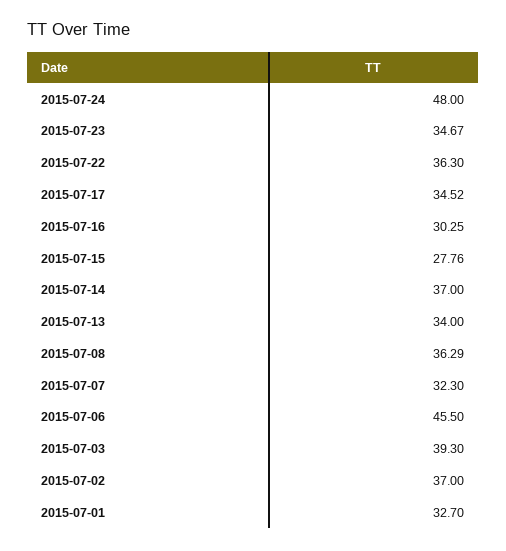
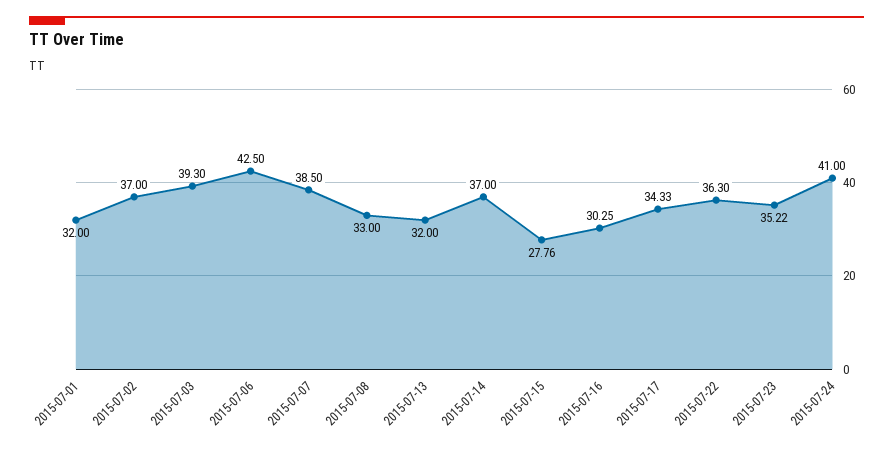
  {
-   "2015-07-24": 48,
+   "2015-07-24": 41,
-   "2015-07-23": 34.67,
+   "2015-07-23": 35.22,
    "2015-07-22": 36.3,
-   "2015-07-17": 34.52,
+   "2015-07-17": 34.33,
    "2015-07-16": 30.25,
    "2015-07-15": 27.76,
    "2015-07-14": 37,
-   "2015-07-13": 34,
+   "2015-07-13": 32,
-   "2015-07-08": 36.29,
+   "2015-07-08": 33,
-   "2015-07-07": 32.3,
+   "2015-07-07": 38.5,
-   "2015-07-06": 45.5,
+   "2015-07-06": 42.5,
    "2015-07-03": 39.3,
    "2015-07-02": 37,
-   "2015-07-01": 32.7
+   "2015-07-01": 32
  }

